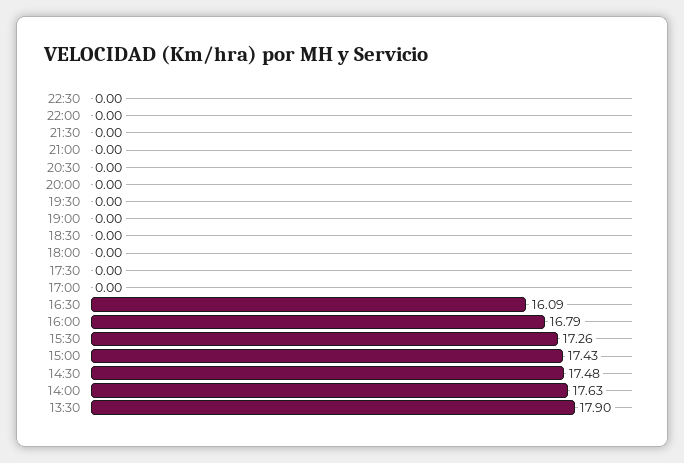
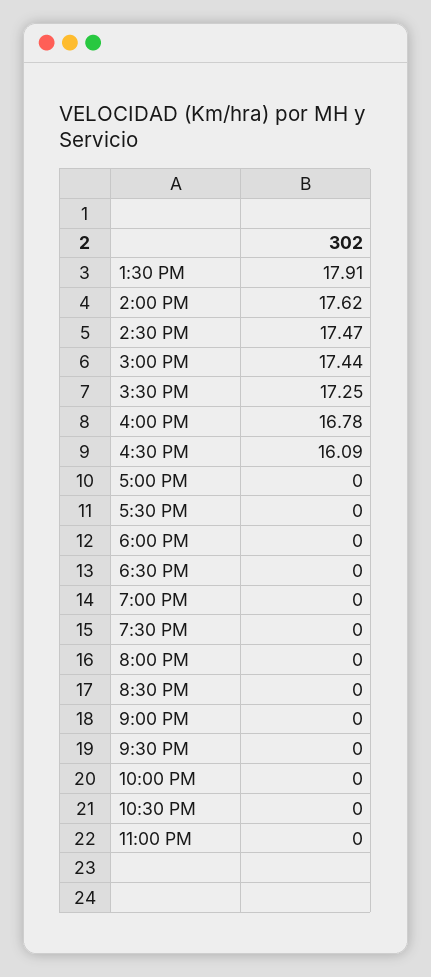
  {
    "22:30": 0,
    "22:00": 0,
    "21:30": 0,
    "21:00": 0,
    "20:30": 0,
    "20:00": 0,
    "19:30": 0,
    "19:00": 0,
    "18:30": 0,
    "18:00": 0,
    "17:30": 0,
    "17:00": 0,
    "16:30": 16.09,
-   "16:00": 16.79,
+   "16:00": 16.78,
-   "15:30": 17.26,
+   "15:30": 17.25,
-   "15:00": 17.43,
+   "15:00": 17.44,
-   "14:30": 17.48,
+   "14:30": 17.47,
-   "14:00": 17.63,
+   "14:00": 17.62,
-   "13:30": 17.9
+   "13:30": 17.91,
+   "11:00 PM": 0
  }

